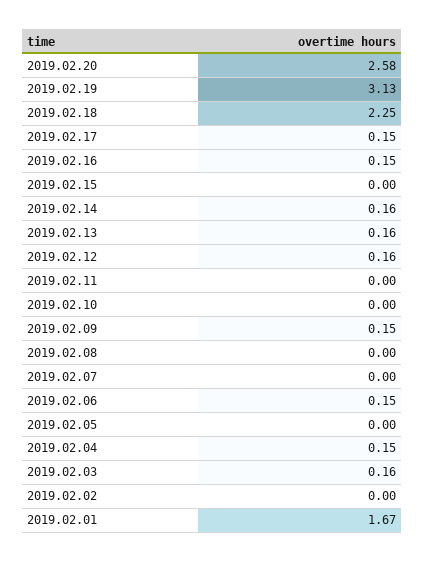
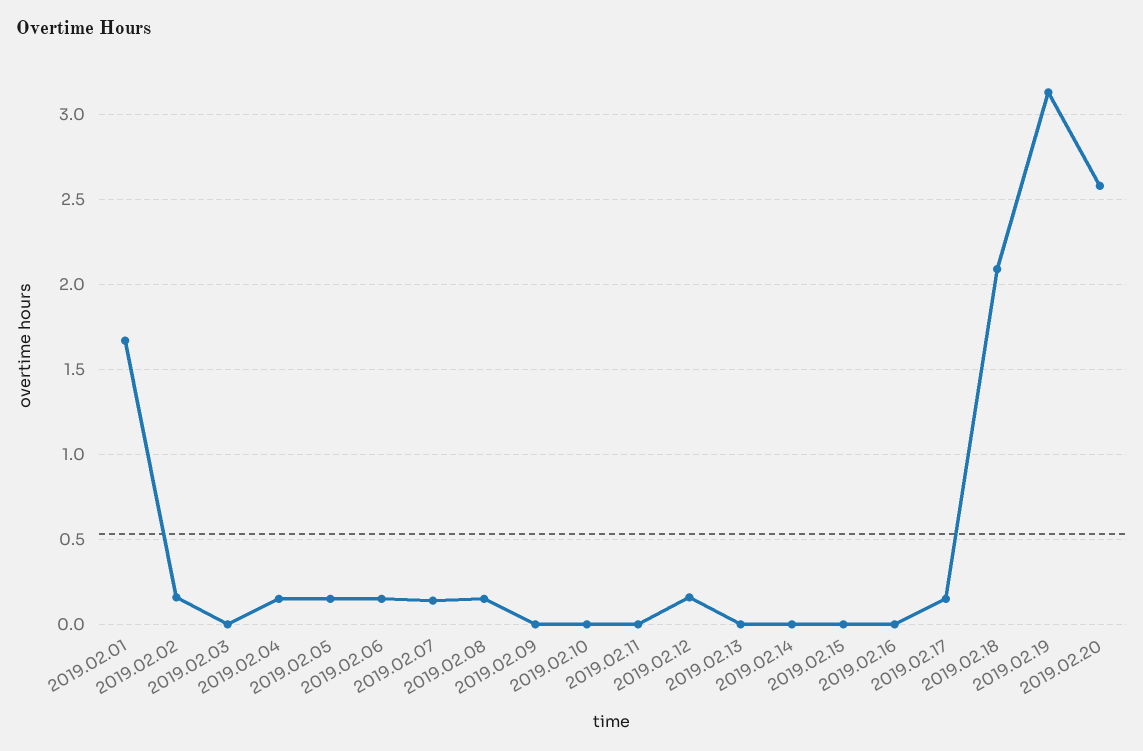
  {
    "2019.02.20": 2.58,
    "2019.02.19": 3.13,
-   "2019.02.18": 2.25,
+   "2019.02.18": 2.1,
    "2019.02.17": 0.15,
-   "2019.02.16": 0.15,
+   "2019.02.16": 0,
    "2019.02.15": 0,
-   "2019.02.14": 0.16,
+   "2019.02.14": 0,
-   "2019.02.13": 0.16,
+   "2019.02.13": 0,
    "2019.02.12": 0.16,
    "2019.02.11": 0,
    "2019.02.10": 0,
-   "2019.02.09": 0.15,
+   "2019.02.09": 0,
-   "2019.02.08": 0,
+   "2019.02.08": 0.15,
-   "2019.02.07": 0,
+   "2019.02.07": 0.15,
    "2019.02.06": 0.15,
-   "2019.02.05": 0,
+   "2019.02.05": 0.15,
    "2019.02.04": 0.15,
-   "2019.02.03": 0.16,
+   "2019.02.03": 0,
-   "2019.02.02": 0,
+   "2019.02.02": 0.15,
    "2019.02.01": 1.67
  }

